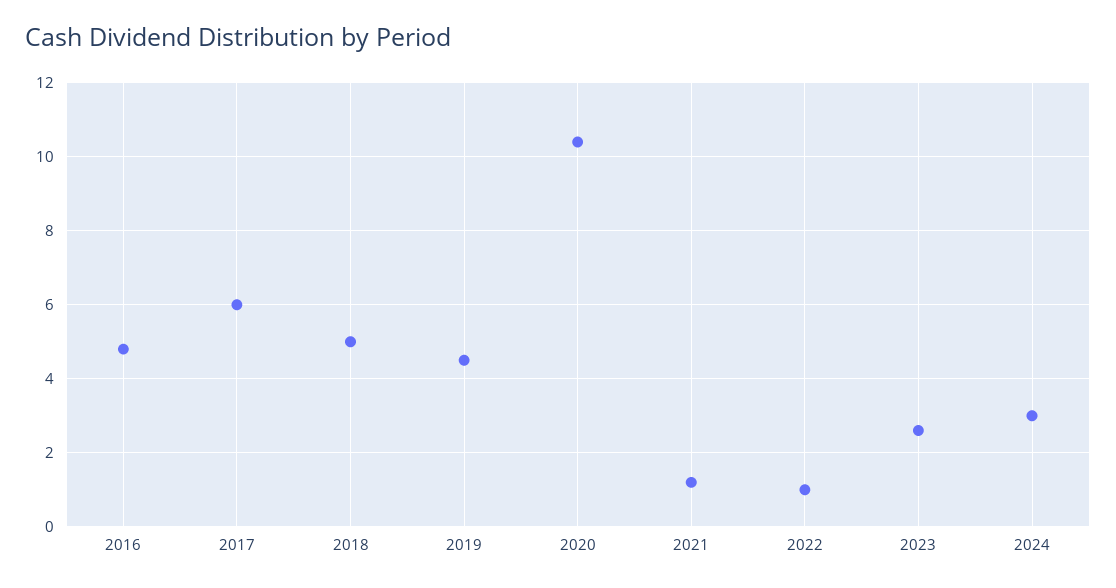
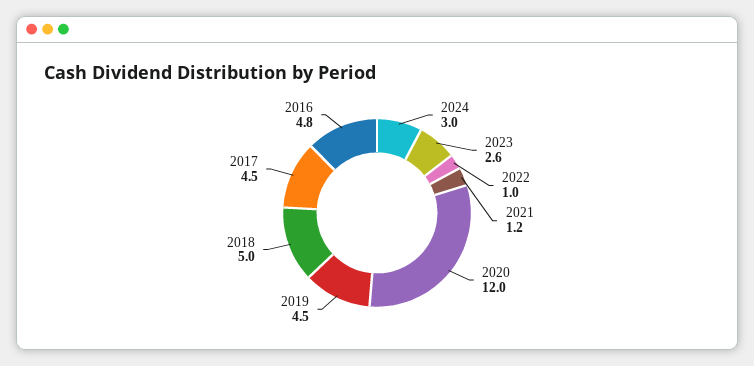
  {
    "2016": 4.8,
-   "2017": 6,
+   "2017": 4.5,
    "2018": 5,
    "2019": 4.5,
-   "2020": 10.5,
+   "2020": 12,
    "2021": 1.2,
    "2022": 1,
    "2023": 2.6,
    "2024": 3
  }

